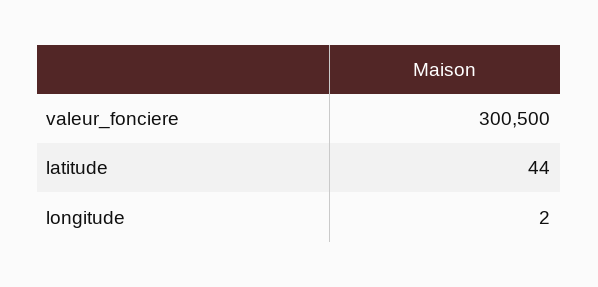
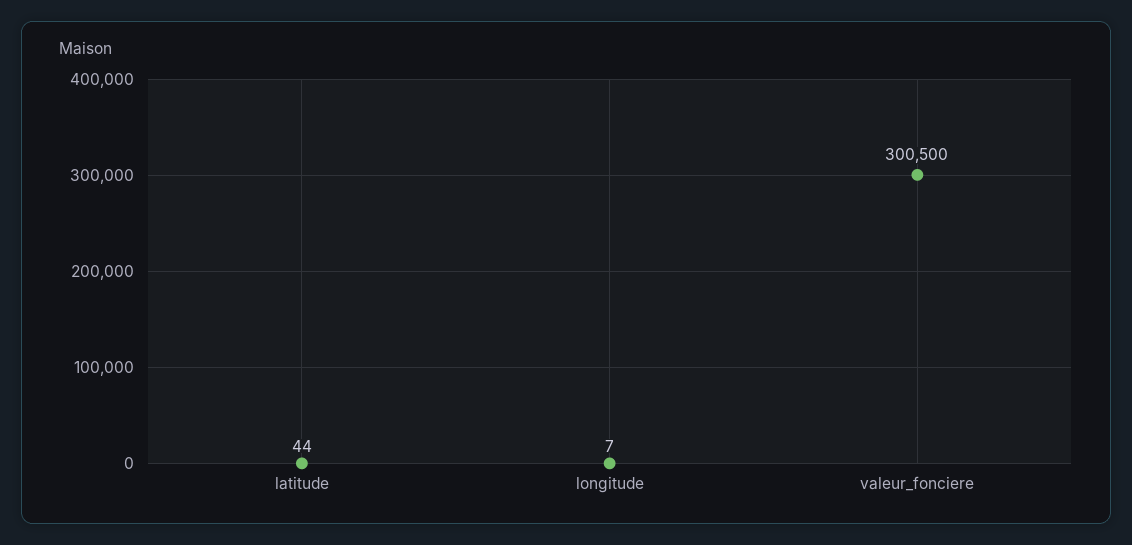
  {
    "valeur_fonciere": 300500,
    "latitude": 44,
-   "longitude": 2
+   "longitude": 7
  }

